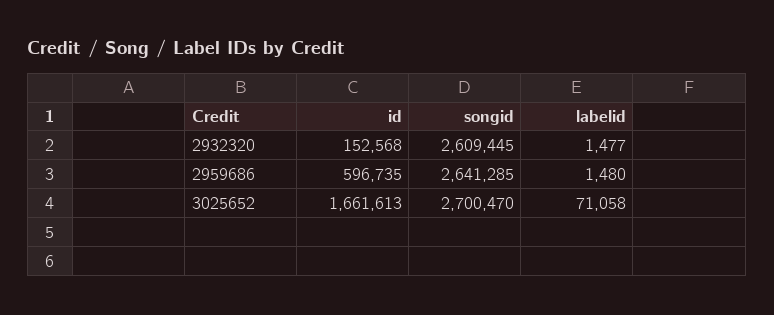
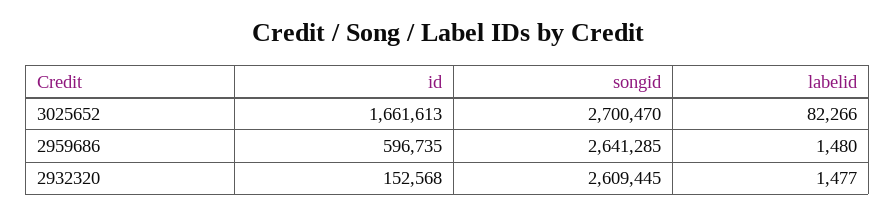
  {
    "id": {
      "2932320": 152568,
      "2959686": 596735,
      "3025652": 1661613
    },
    "songid": {
      "2932320": 2609445,
      "2959686": 2641285,
      "3025652": 2700470
    },
    "labelid": {
      "2932320": 1477,
      "2959686": 1480,
-     "3025652": 71058
+     "3025652": 82266
    }
  }

